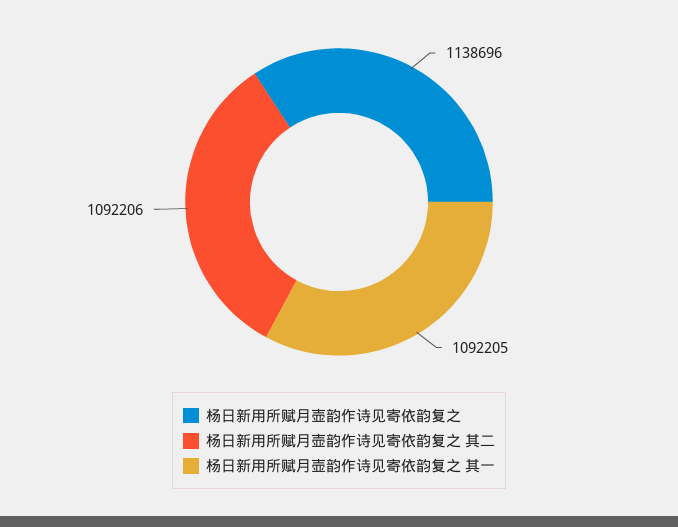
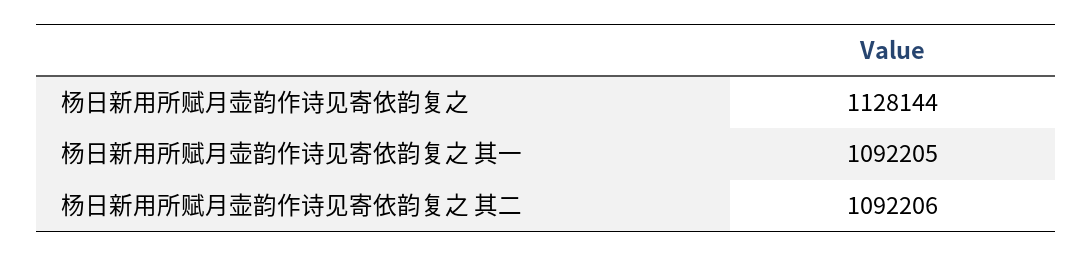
  {
-   "杨日新用所赋月壶韵作诗见寄依韵复之": 1138696,
+   "杨日新用所赋月壶韵作诗见寄依韵复之": 1128144,
    "杨日新用所赋月壶韵作诗见寄依韵复之 其二": 1092206,
    "杨日新用所赋月壶韵作诗见寄依韵复之 其一": 1092205
  }

